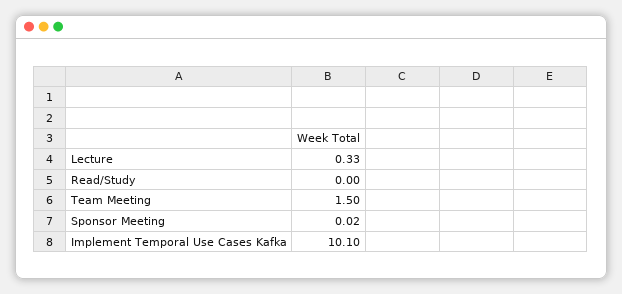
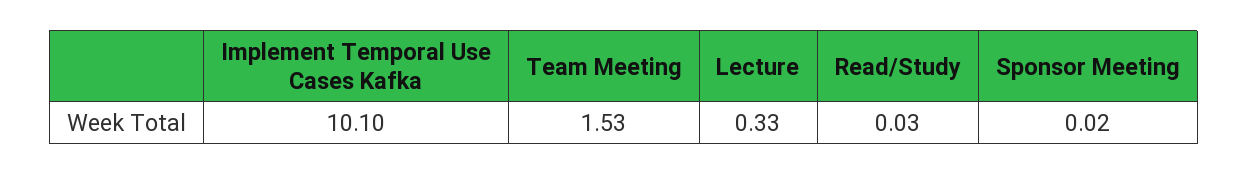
  {
    "Lecture": 0.33,
-   "Read/Study": 0,
+   "Read/Study": 0.03,
-   "Team Meeting": 1.5,
+   "Team Meeting": 1.53,
    "Sponsor Meeting": 0.02,
    "Implement Temporal Use Cases Kafka": 10.1
  }

